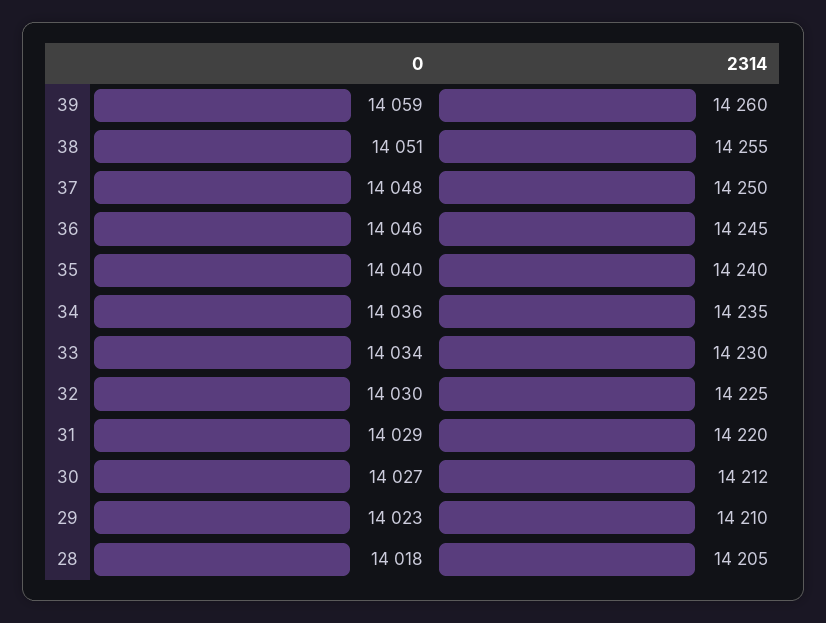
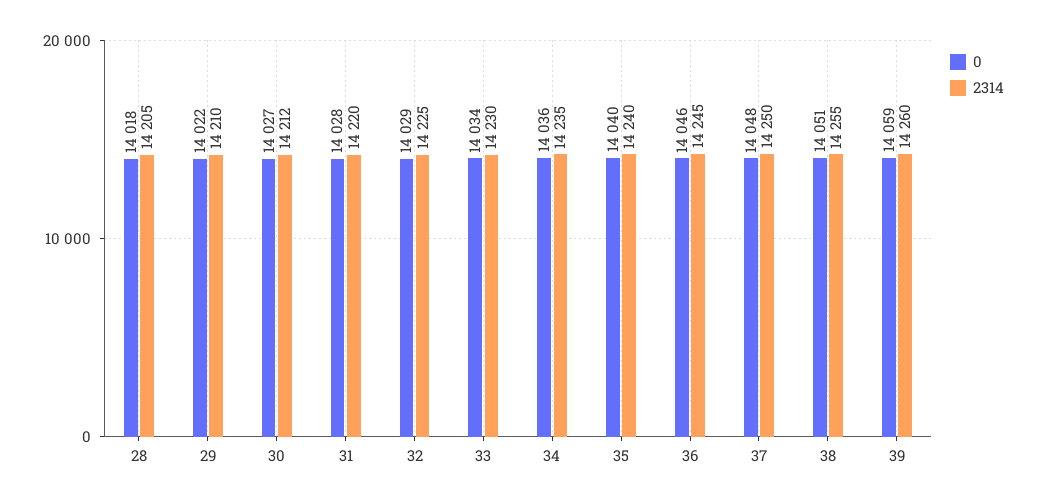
  {
    "0": {
      "39": 14059,
      "38": 14051,
      "37": 14048,
      "36": 14046,
      "35": 14040,
      "34": 14036,
      "33": 14034,
-     "32": 14030,
+     "32": 14029,
-     "31": 14029,
+     "31": 14028,
      "30": 14027,
-     "29": 14023,
+     "29": 14022,
      "28": 14018
    },
    "2314": {
      "39": 14260,
      "38": 14255,
      "37": 14250,
      "36": 14245,
      "35": 14240,
      "34": 14235,
      "33": 14230,
      "32": 14225,
      "31": 14220,
      "30": 14212,
      "29": 14210,
      "28": 14205
    }
  }

